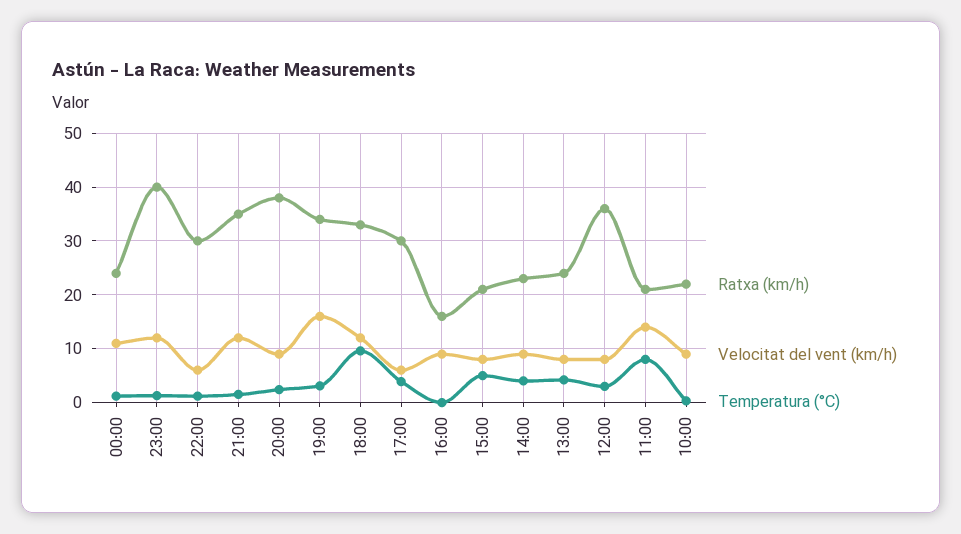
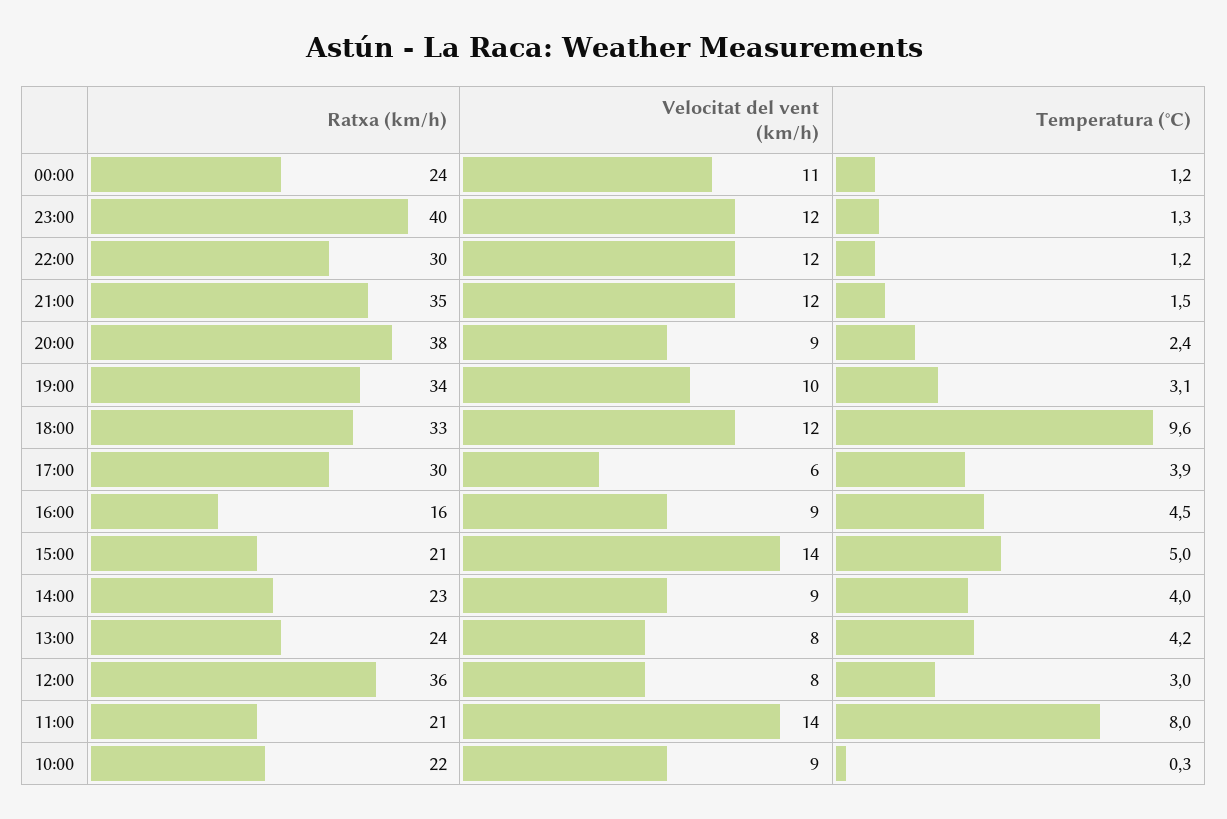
  {
    "Ratxa (km/h)": {
      "00:00": 24,
      "23:00": 40,
      "22:00": 30,
      "21:00": 35,
      "20:00": 38,
      "19:00": 34,
      "18:00": 33,
      "17:00": 30,
      "16:00": 16,
      "15:00": 21,
      "14:00": 23,
      "13:00": 24,
      "12:00": 36,
      "11:00": 21,
      "10:00": 22
    },
    "Velocitat del vent (km/h)": {
      "00:00": 11,
      "23:00": 12,
-     "22:00": 6,
+     "22:00": 12,
      "21:00": 12,
      "20:00": 9,
-     "19:00": 16,
+     "19:00": 10,
      "18:00": 12,
      "17:00": 6,
      "16:00": 9,
-     "15:00": 8,
+     "15:00": 14,
      "14:00": 9,
      "13:00": 8,
      "12:00": 8,
      "11:00": 14,
      "10:00": 9
    },
    "Temperatura (°C)": {
      "00:00": 1.2,
      "23:00": 1.3,
      "22:00": 1.2,
      "21:00": 1.5,
      "20:00": 2.4,
      "19:00": 3.1,
      "18:00": 9.6,
      "17:00": 3.9,
-     "16:00": 0,
+     "16:00": 4.5,
      "15:00": 5,
      "14:00": 4,
      "13:00": 4.2,
      "12:00": 3,
      "11:00": 8,
      "10:00": 0.3
    }
  }

